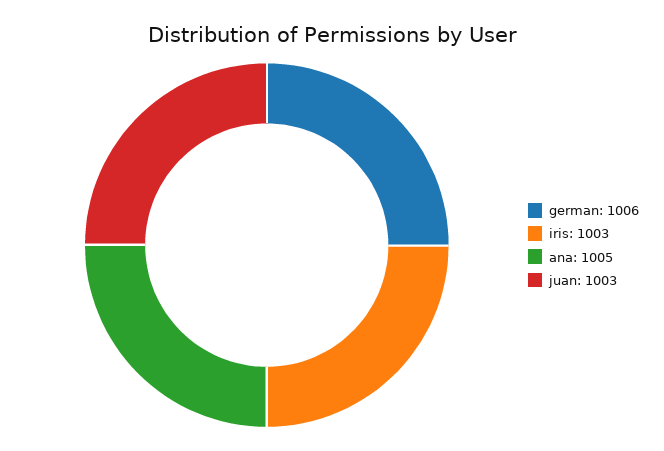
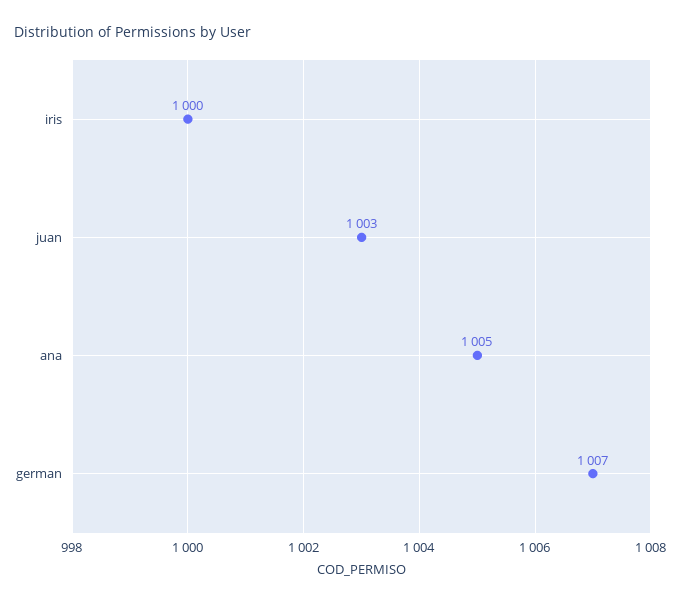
  {
-   "german": 1006,
+   "german": 1007,
-   "iris": 1003,
+   "iris": 1000,
    "ana": 1005,
    "juan": 1003
  }

